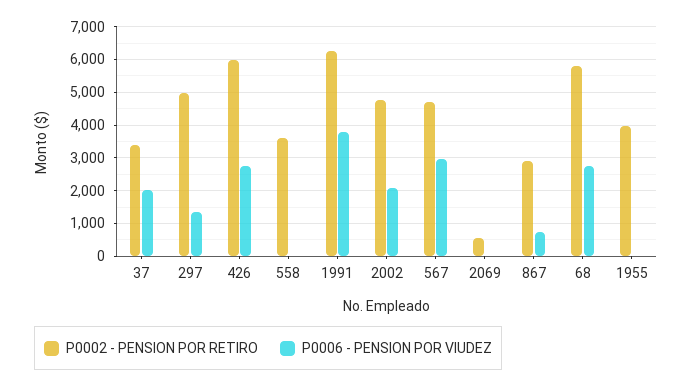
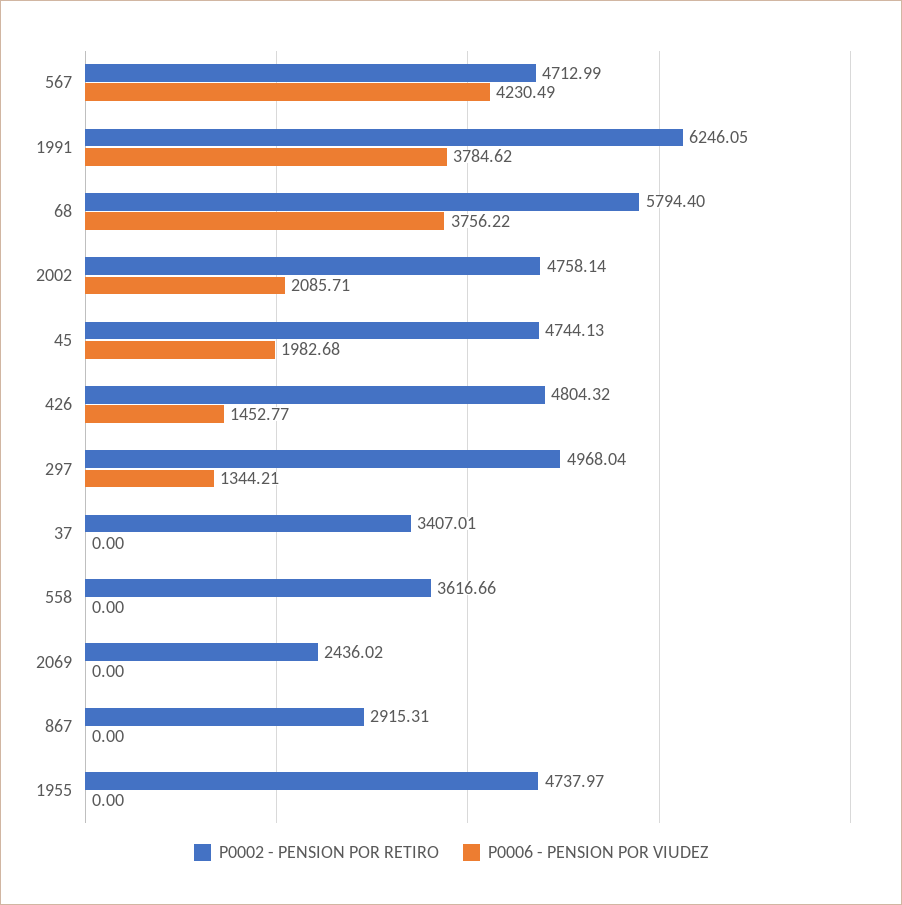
  {
    "P0002 - PENSION POR RETIRO": {
      "37": 3407.01,
      "297": 4968.04,
-     "426": 6000,
+     "426": 4804.32,
      "558": 3616.66,
      "1991": 6246.05,
      "2002": 4758.14,
      "567": 4712.99,
-     "2069": 600,
+     "2069": 2436.02,
      "867": 2915.31,
      "68": 5794.4,
-     "1955": 4000
+     "1955": 4737.97,
+     "45": 4744.13
    },
    "P0006 - PENSION POR VIUDEZ": {
-     "37": 2000,
+     "37": 0,
      "297": 1344.21,
-     "426": 2800,
+     "426": 1452.77,
      "558": 0,
      "1991": 3784.62,
      "2002": 2085.71,
-     "567": 3000,
+     "567": 4230.49,
      "2069": 0,
-     "867": 800,
+     "867": 0,
-     "68": 2800,
+     "68": 3756.22,
-     "1955": 0
+     "1955": 0,
+     "45": 1982.68
    }
  }

